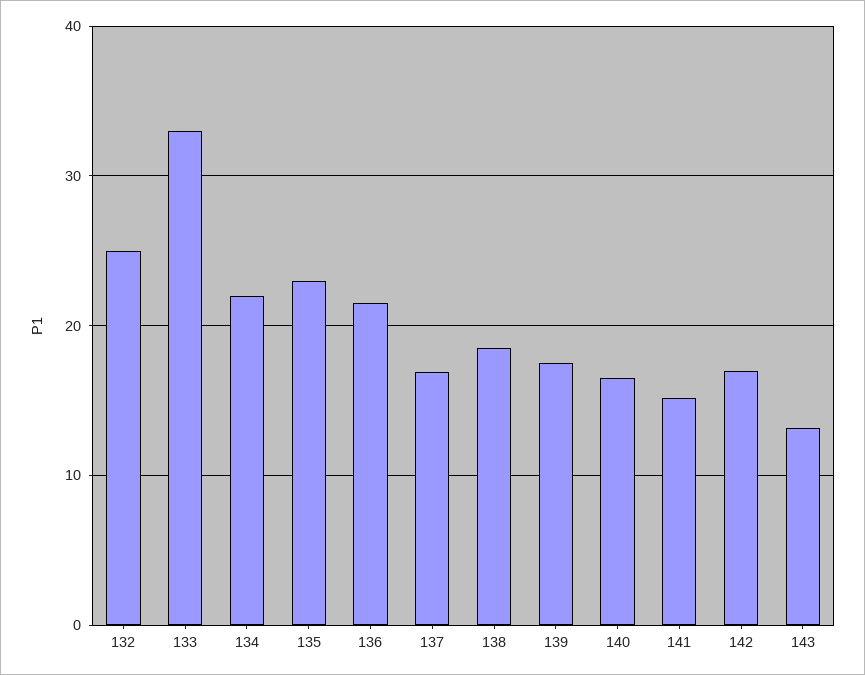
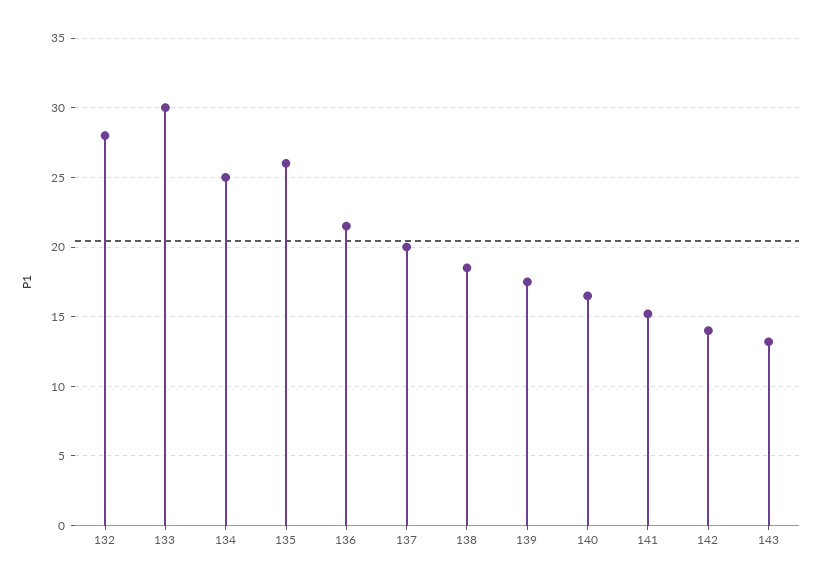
  {
-   "132": 25,
+   "132": 28,
-   "133": 33,
+   "133": 30,
-   "134": 22,
+   "134": 25,
-   "135": 23,
+   "135": 26,
    "136": 21.5,
-   "137": 17,
+   "137": 20,
    "138": 18.5,
    "139": 17.5,
    "140": 16.5,
    "141": 15,
-   "142": 17,
+   "142": 14,
    "143": 13
  }

